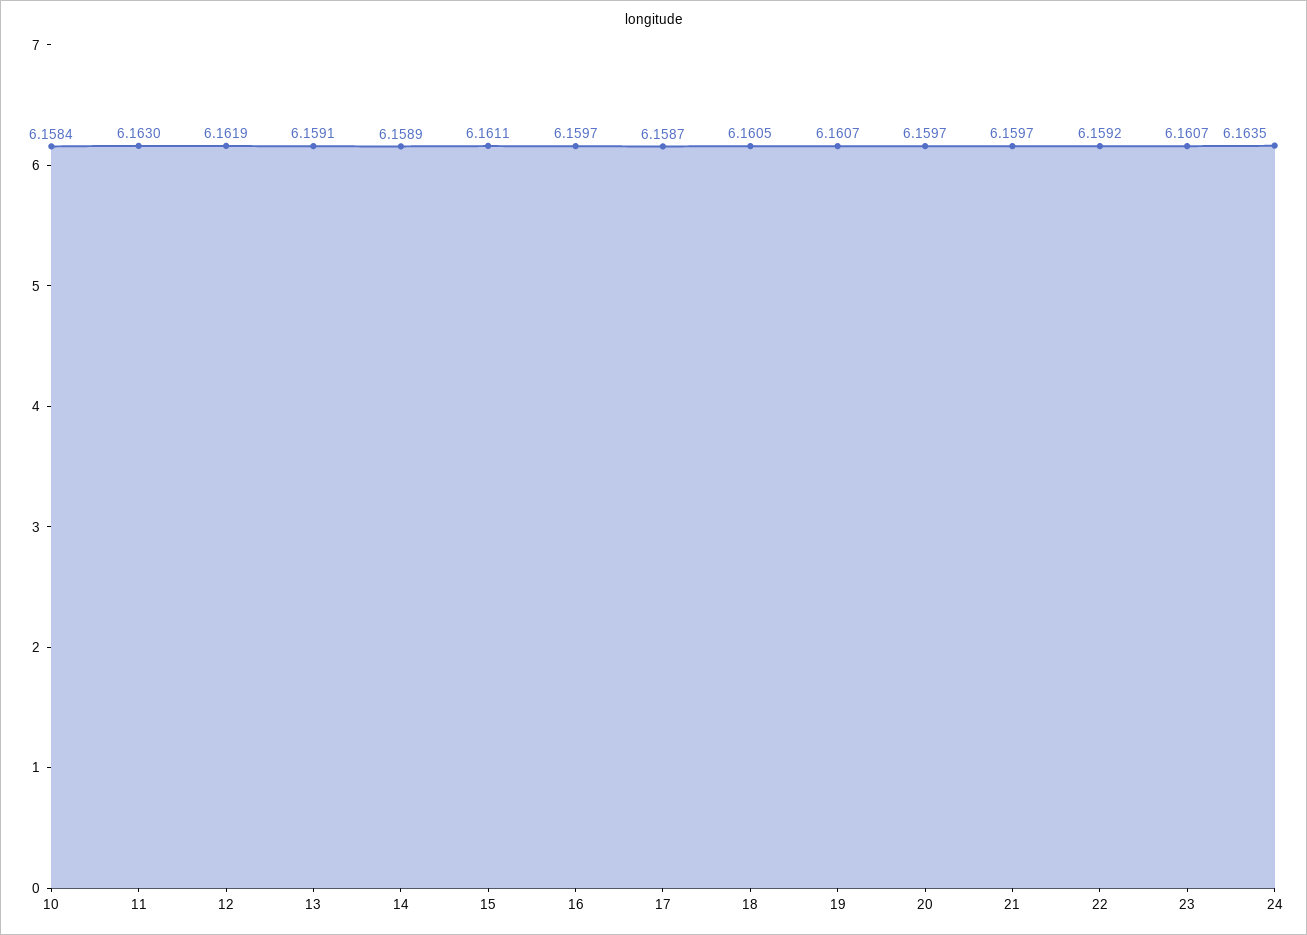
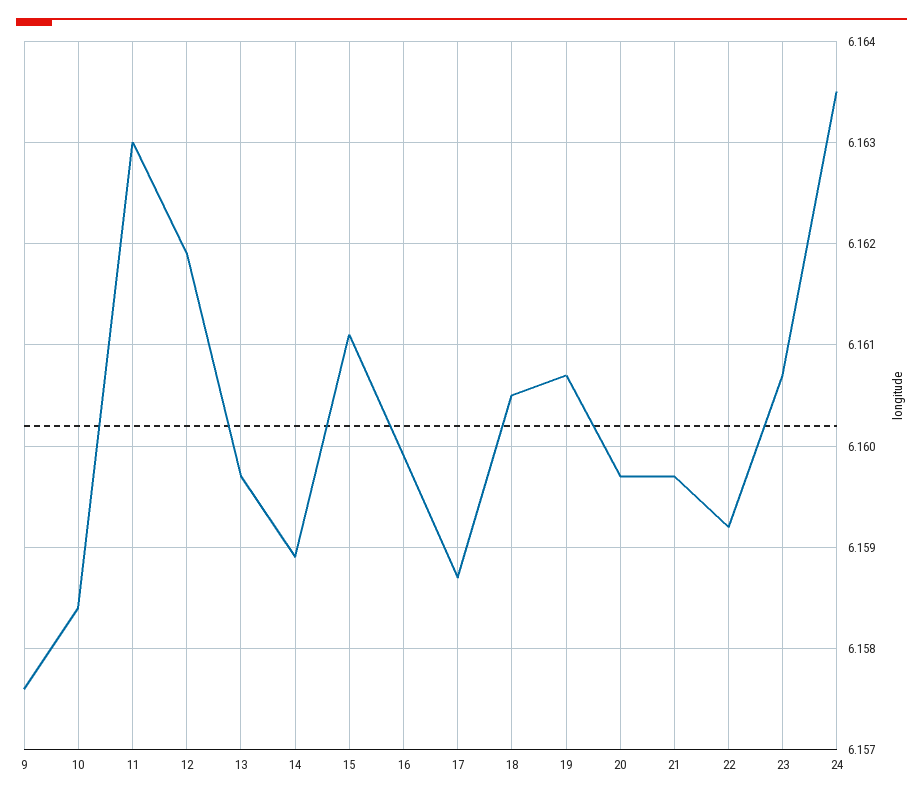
  {
    "10": 6.1584,
    "11": 6.163,
    "12": 6.1619,
-   "13": 6.1591,
+   "13": 6.1597,
    "14": 6.1589,
    "15": 6.1611,
-   "16": 6.1597,
+   "16": 6.1599,
    "17": 6.1587,
    "18": 6.1605,
    "19": 6.1607,
    "20": 6.1597,
    "21": 6.1597,
    "22": 6.1592,
    "23": 6.1607,
-   "24": 6.1635
+   "24": 6.1635,
+   "9": 6.1576
  }

